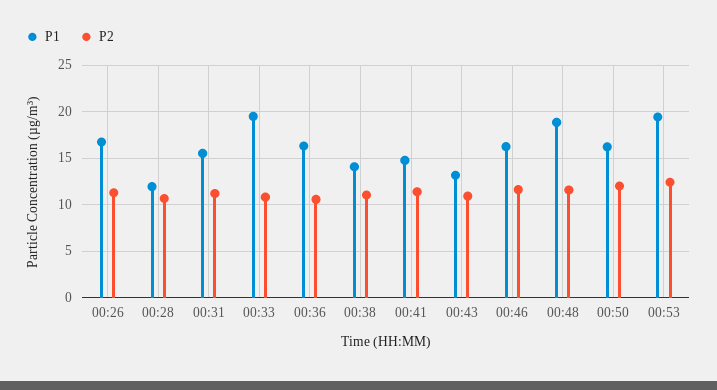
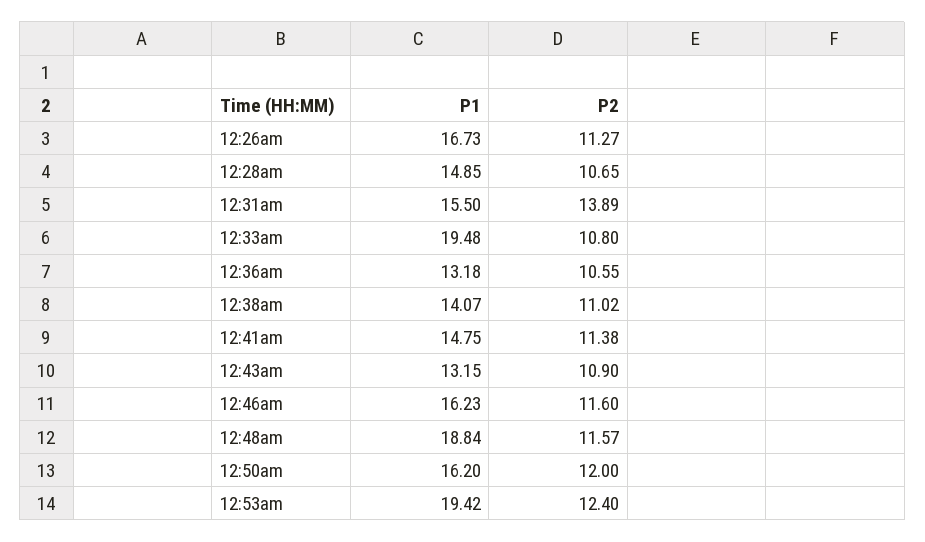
  {
    "P1": {
      "00:26": 16.73,
-     "00:28": 12,
+     "00:28": 14.85,
      "00:31": 15.5,
      "00:33": 19.48,
-     "00:36": 16,
+     "00:36": 13.18,
      "00:38": 14.07,
      "00:41": 14.75,
      "00:43": 13.15,
      "00:46": 16.23,
      "00:48": 18.84,
      "00:50": 16.2,
      "00:53": 19.42
    },
    "P2": {
      "00:26": 11.27,
      "00:28": 10.65,
-     "00:31": 11,
+     "00:31": 13.89,
      "00:33": 10.8,
      "00:36": 10.55,
      "00:38": 11.02,
      "00:41": 11.38,
      "00:43": 10.9,
      "00:46": 11.6,
      "00:48": 11.57,
      "00:50": 12,
      "00:53": 12.4
    }
  }

